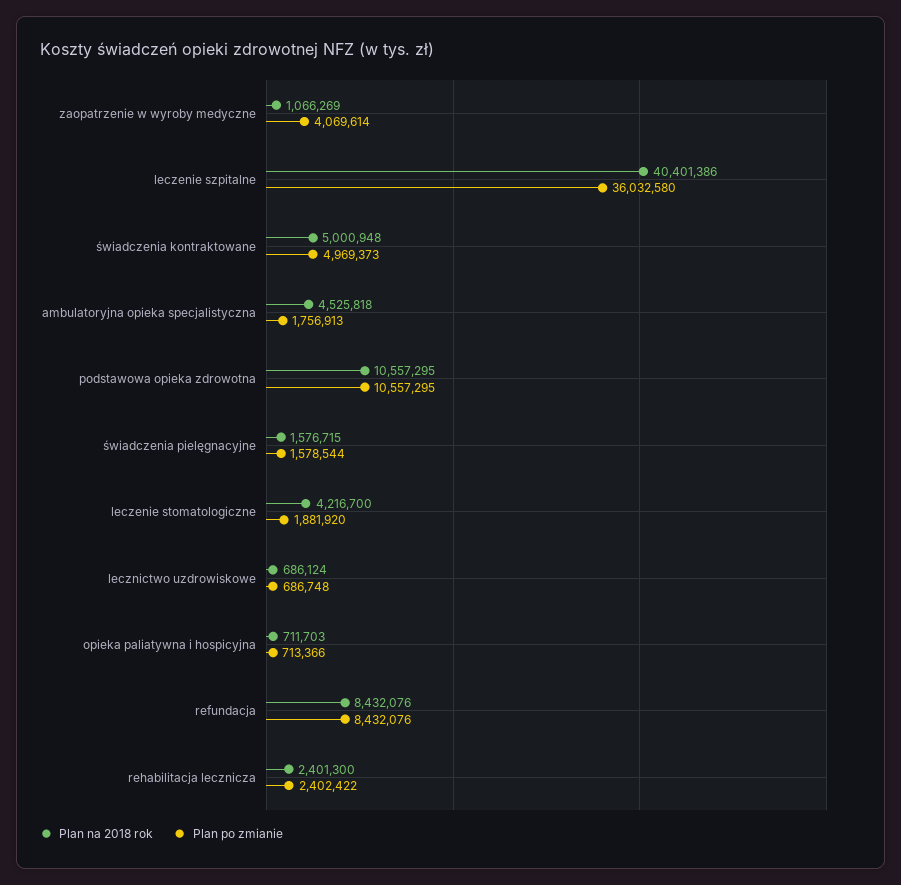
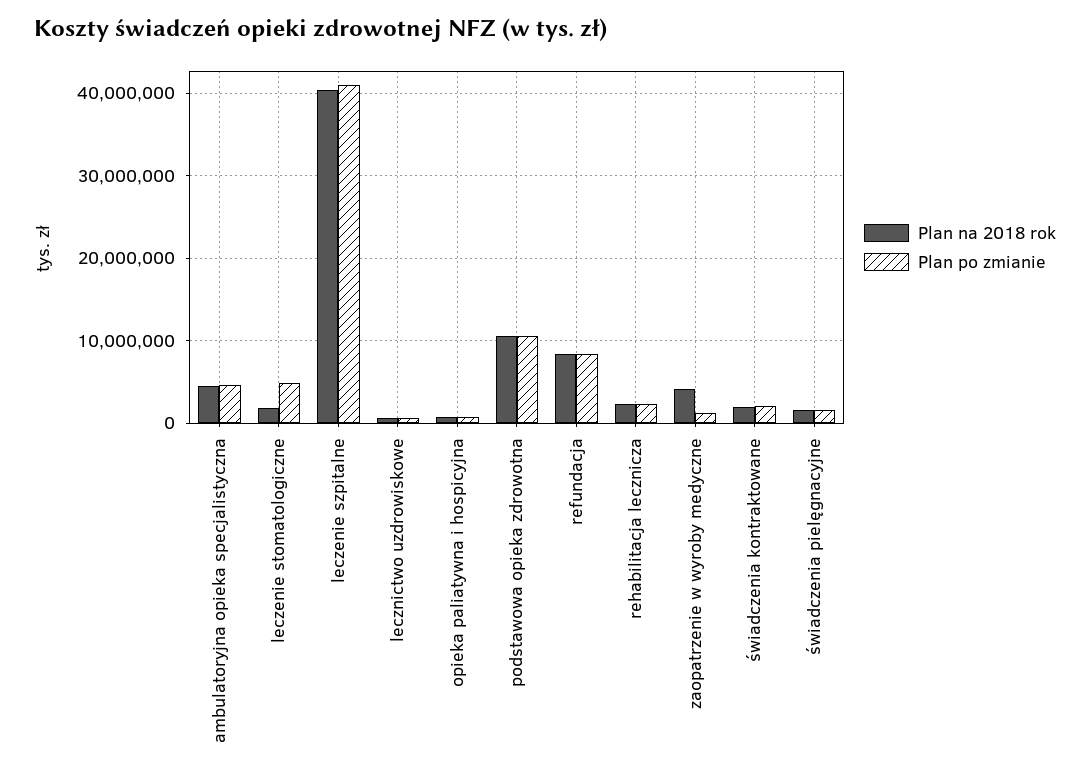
  {
    "Plan na 2018 rok": {
-     "zaopatrzenie w wyroby medyczne": 1066269,
+     "zaopatrzenie w wyroby medyczne": 4000000,
      "leczenie szpitalne": 40401386,
-     "świadczenia kontraktowane": 5000948,
+     "świadczenia kontraktowane": 2000000,
      "ambulatoryjna opieka specjalistyczna": 4525818,
      "podstawowa opieka zdrowotna": 10557295,
      "świadczenia pielęgnacyjne": 1576715,
-     "leczenie stomatologiczne": 4216700,
+     "leczenie stomatologiczne": 2000000,
      "lecznictwo uzdrowiskowe": 686124,
      "opieka paliatywna i hospicyjna": 711703,
      "refundacja": 8432076,
      "rehabilitacja lecznicza": 2401300
    },
    "Plan po zmianie": {
-     "zaopatrzenie w wyroby medyczne": 4069614,
+     "zaopatrzenie w wyroby medyczne": 1000000,
-     "leczenie szpitalne": 36032580,
+     "leczenie szpitalne": 41000000,
-     "świadczenia kontraktowane": 4969373,
+     "świadczenia kontraktowane": 2000000,
-     "ambulatoryjna opieka specjalistyczna": 1756913,
+     "ambulatoryjna opieka specjalistyczna": 5000000,
      "podstawowa opieka zdrowotna": 10557295,
      "świadczenia pielęgnacyjne": 1578544,
-     "leczenie stomatologiczne": 1881920,
+     "leczenie stomatologiczne": 5000000,
      "lecznictwo uzdrowiskowe": 686748,
      "opieka paliatywna i hospicyjna": 713366,
      "refundacja": 8432076,
      "rehabilitacja lecznicza": 2402422
    }
  }

